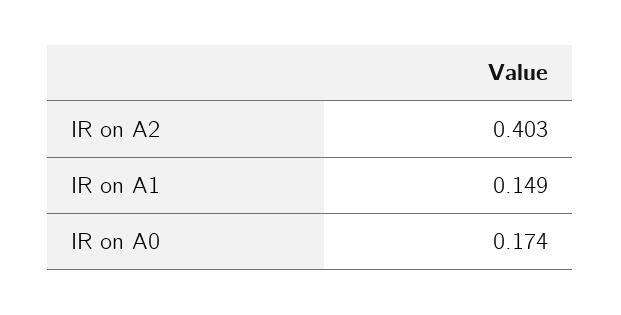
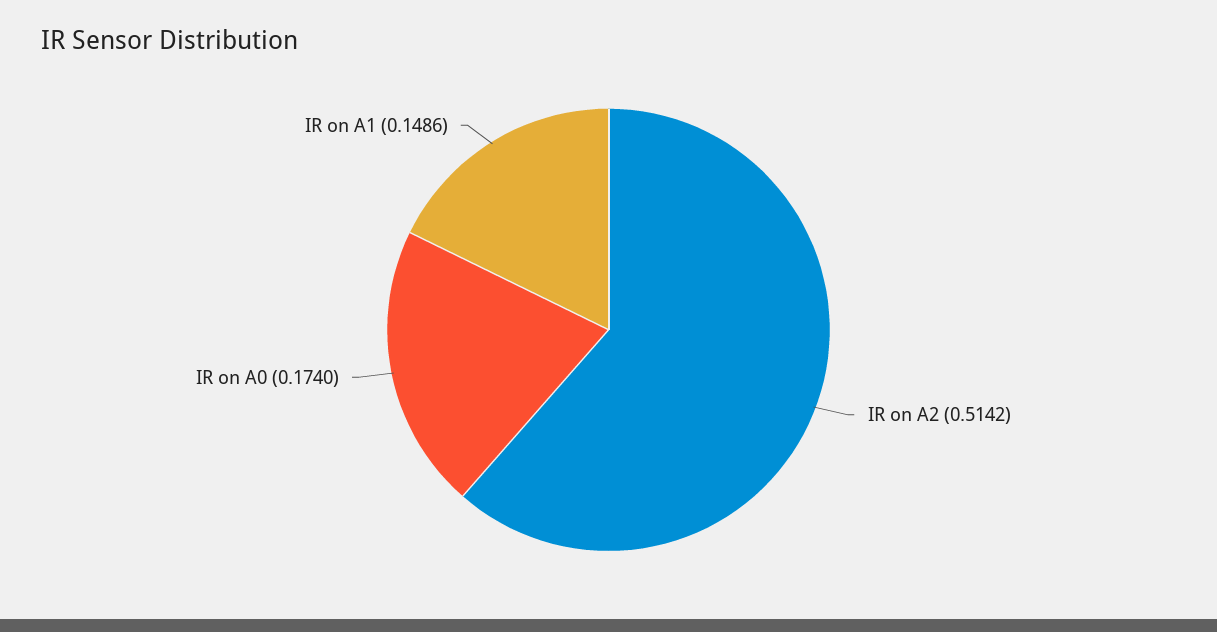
  {
-   "IR on A2": 0.403,
+   "IR on A2": 0.5142,
    "IR on A1": 0.1486,
    "IR on A0": 0.174
  }

